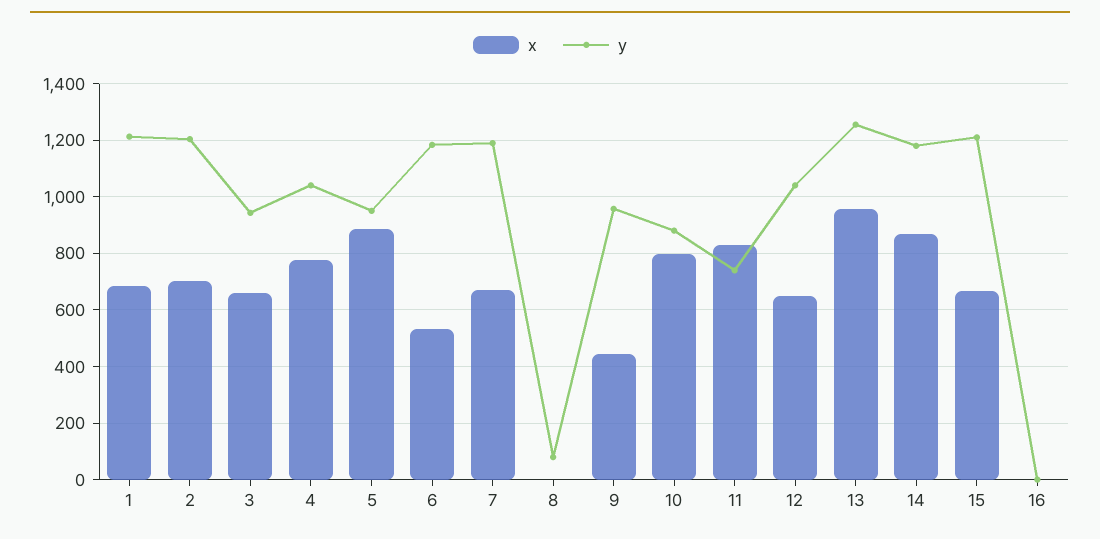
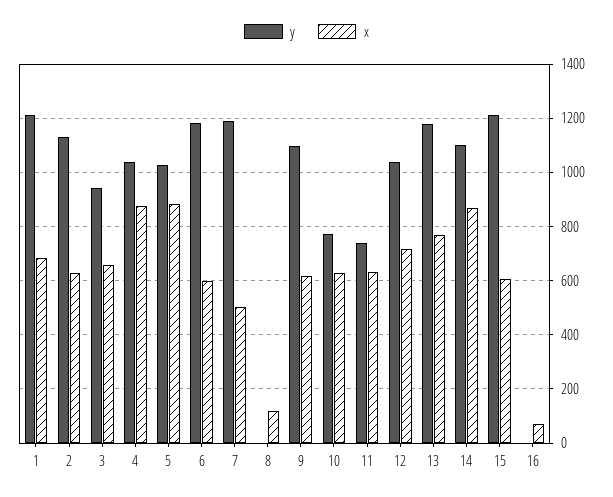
  {
    "x": {
      "1": 675,
-     "2": 700,
+     "2": 625,
      "3": 650,
-     "4": 775,
+     "4": 875,
      "5": 875,
-     "6": 525,
+     "6": 600,
-     "7": 675,
+     "7": 500,
-     "8": 0,
+     "8": 125,
-     "9": 450,
+     "9": 625,
-     "10": 800,
+     "10": 625,
-     "11": 825,
+     "11": 625,
-     "12": 650,
+     "12": 725,
-     "13": 950,
+     "13": 775,
      "14": 875,
-     "15": 675,
+     "15": 600,
-     "16": 0
+     "16": 75
    },
    "y": {
      "1": 1225,
-     "2": 1200,
+     "2": 1125,
      "3": 950,
      "4": 1050,
-     "5": 950,
+     "5": 1025,
      "6": 1175,
      "7": 1200,
-     "8": 75,
+     "8": 0,
-     "9": 950,
+     "9": 1100,
-     "10": 875,
+     "10": 775,
      "11": 750,
      "12": 1050,
-     "13": 1250,
+     "13": 1175,
-     "14": 1175,
+     "14": 1100,
      "15": 1200,
      "16": 0
    }
  }

